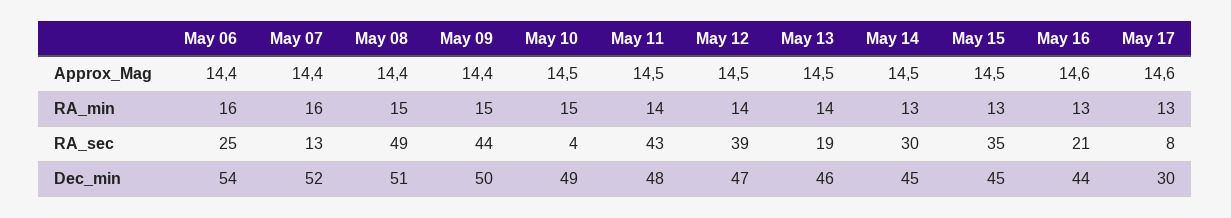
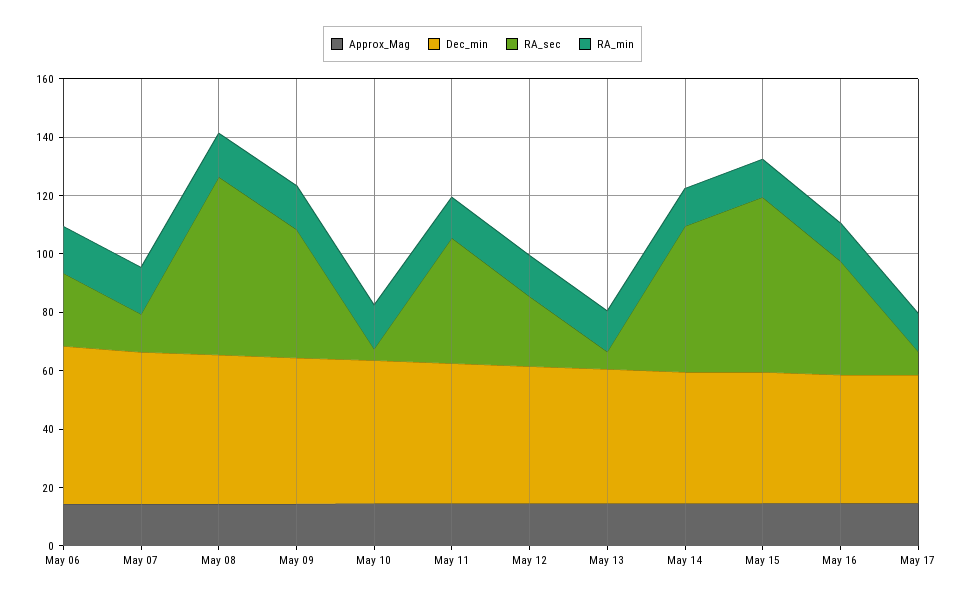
  {
    "Approx_Mag": {
      "May 06": 14.4,
      "May 07": 14.4,
      "May 08": 14.4,
      "May 09": 14.4,
      "May 10": 14.5,
      "May 11": 14.5,
      "May 12": 14.5,
      "May 13": 14.5,
      "May 14": 14.5,
      "May 15": 14.5,
      "May 16": 14.6,
      "May 17": 14.6
    },
    "RA_min": {
      "May 06": 16,
      "May 07": 16,
      "May 08": 15,
      "May 09": 15,
      "May 10": 15,
      "May 11": 14,
      "May 12": 14,
      "May 13": 14,
      "May 14": 13,
      "May 15": 13,
      "May 16": 13,
      "May 17": 13
    },
    "RA_sec": {
      "May 06": 25,
      "May 07": 13,
-     "May 08": 49,
+     "May 08": 60,
      "May 09": 44,
      "May 10": 4,
      "May 11": 43,
-     "May 12": 39,
+     "May 12": 25,
-     "May 13": 19,
+     "May 13": 5,
-     "May 14": 30,
+     "May 14": 50,
-     "May 15": 35,
+     "May 15": 60,
-     "May 16": 21,
+     "May 16": 40,
      "May 17": 8
    },
    "Dec_min": {
      "May 06": 54,
      "May 07": 52,
      "May 08": 51,
      "May 09": 50,
      "May 10": 49,
      "May 11": 48,
      "May 12": 47,
      "May 13": 46,
      "May 14": 45,
      "May 15": 45,
      "May 16": 44,
-     "May 17": 30
+     "May 17": 45
    }
  }

